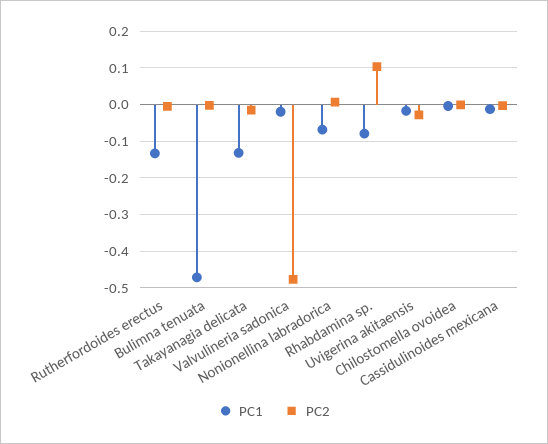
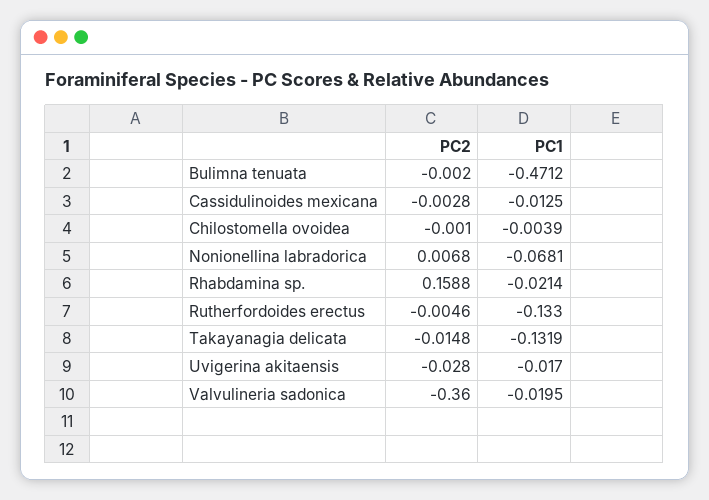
  {
    "PC1": {
      "Rutherfordoides erectus": -0.133,
      "Bulimna tenuata": -0.4712,
      "Takayanagia delicata": -0.1319,
      "Valvulineria sadonica": -0.0195,
      "Nonionellina labradorica": -0.0681,
-     "Rhabdamina sp.": -0.08,
+     "Rhabdamina sp.": -0.0214,
      "Uvigerina akitaensis": -0.017,
      "Chilostomella ovoidea": -0.0039,
      "Cassidulinoides mexicana": -0.0125
    },
    "PC2": {
      "Rutherfordoides erectus": -0.0046,
      "Bulimna tenuata": -0.002,
      "Takayanagia delicata": -0.0148,
-     "Valvulineria sadonica": -0.48,
+     "Valvulineria sadonica": -0.36,
      "Nonionellina labradorica": 0.0068,
-     "Rhabdamina sp.": 0.1,
+     "Rhabdamina sp.": 0.1588,
      "Uvigerina akitaensis": -0.028,
      "Chilostomella ovoidea": -0.001,
      "Cassidulinoides mexicana": -0.0028
    }
  }

